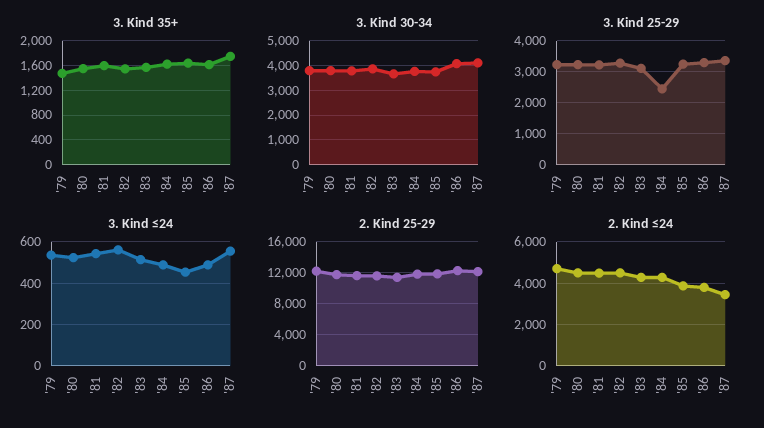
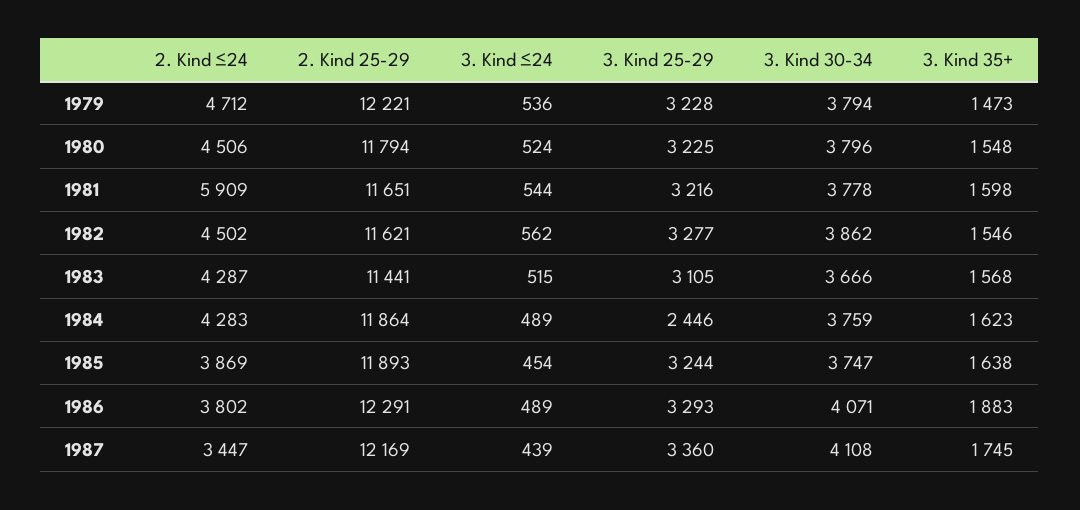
  {
    "3. Kind 35+": {
      "'79": 1473,
      "'80": 1548,
      "'81": 1598,
      "'82": 1546,
      "'83": 1568,
      "'84": 1623,
      "'85": 1638,
-     "'86": 1600,
+     "'86": 1883,
      "'87": 1745
    },
    "3. Kind 30-34": {
      "'79": 3794,
      "'80": 3796,
      "'81": 3778,
      "'82": 3862,
      "'83": 3666,
      "'84": 3759,
      "'85": 3747,
      "'86": 4071,
      "'87": 4108
    },
    "3. Kind 25-29": {
      "'79": 3228,
      "'80": 3225,
      "'81": 3216,
      "'82": 3277,
      "'83": 3105,
      "'84": 2446,
      "'85": 3244,
      "'86": 3293,
      "'87": 3360
    },
    "3. Kind ≤24": {
      "'79": 536,
      "'80": 524,
      "'81": 544,
      "'82": 562,
      "'83": 515,
      "'84": 489,
      "'85": 454,
      "'86": 489,
-     "'87": 550
+     "'87": 439
    },
    "2. Kind 25-29": {
      "'79": 12221,
      "'80": 11794,
      "'81": 11651,
      "'82": 11621,
      "'83": 11441,
      "'84": 11864,
      "'85": 11893,
      "'86": 12291,
      "'87": 12169
    },
    "2. Kind ≤24": {
      "'79": 4712,
      "'80": 4506,
-     "'81": 4500,
+     "'81": 5909,
      "'82": 4502,
      "'83": 4287,
      "'84": 4283,
      "'85": 3869,
      "'86": 3802,
      "'87": 3447
    }
  }

